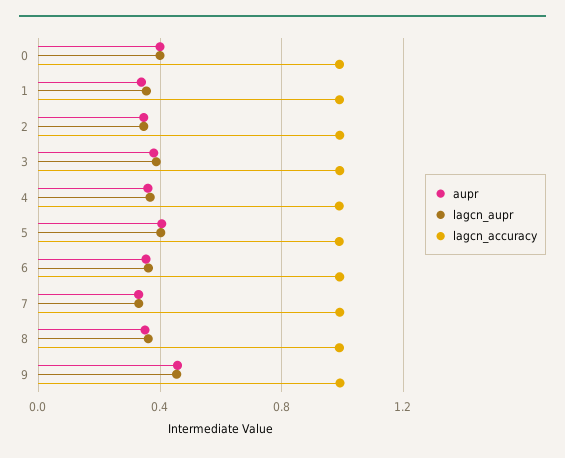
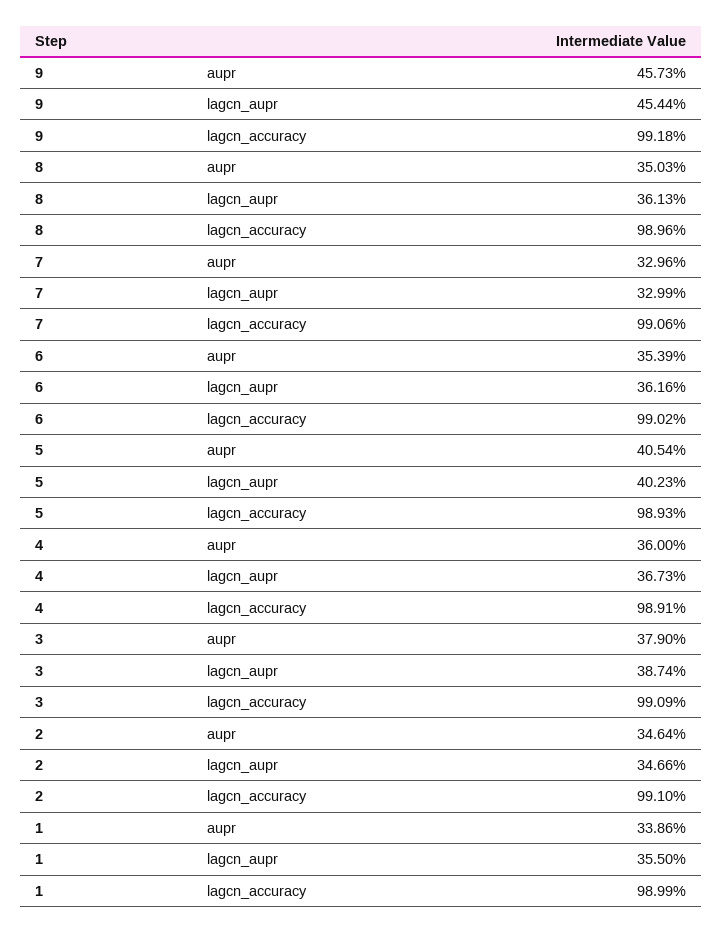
  {
    "aupr": {
-     "0": 0.4,
      "1": 0.3386,
      "2": 0.3464,
      "3": 0.379,
      "4": 0.36,
      "5": 0.4054,
      "6": 0.3539,
      "7": 0.3296,
      "8": 0.3503,
      "9": 0.4573
    },
    "lagcn_aupr": {
-     "0": 0.4,
      "1": 0.355,
      "2": 0.3466,
      "3": 0.3874,
      "4": 0.3673,
      "5": 0.4023,
      "6": 0.3616,
      "7": 0.3299,
      "8": 0.3613,
      "9": 0.4544
    },
    "lagcn_accuracy": {
-     "0": 1,
      "1": 0.9899,
      "2": 0.991,
      "3": 0.9909,
      "4": 0.9891,
      "5": 0.9893,
      "6": 0.9902,
      "7": 0.9906,
      "8": 0.9896,
      "9": 0.9918
    }
  }

